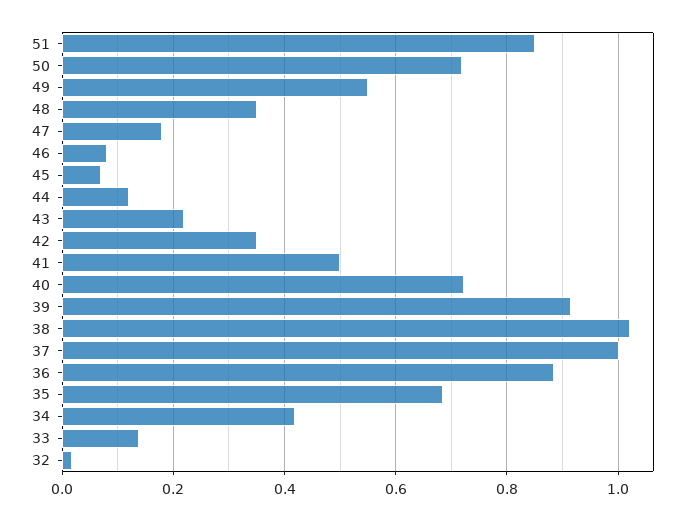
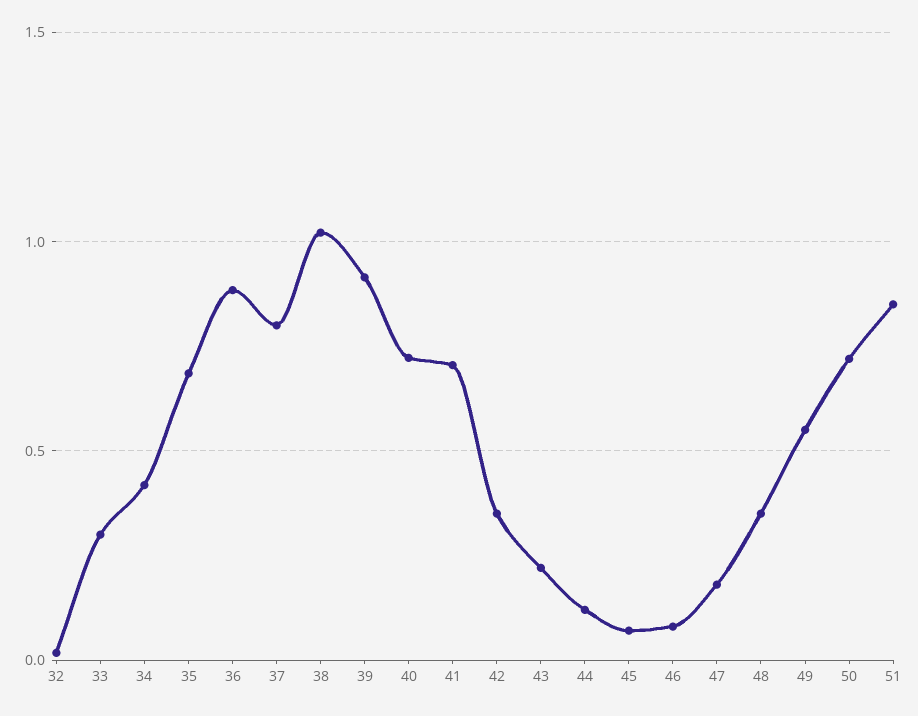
  {
    "51": 0.86,
    "50": 0.72,
    "49": 0.56,
    "48": 0.36,
    "47": 0.18,
    "46": 0.08,
    "45": 0.08,
    "44": 0.12,
    "43": 0.22,
    "42": 0.36,
-   "41": 0.5,
+   "41": 0.7,
    "40": 0.72,
    "39": 0.92,
    "38": 1.02,
-   "37": 1,
+   "37": 0.8,
    "36": 0.88,
    "35": 0.68,
    "34": 0.42,
-   "33": 0.14,
+   "33": 0.3,
    "32": 0.02
  }

